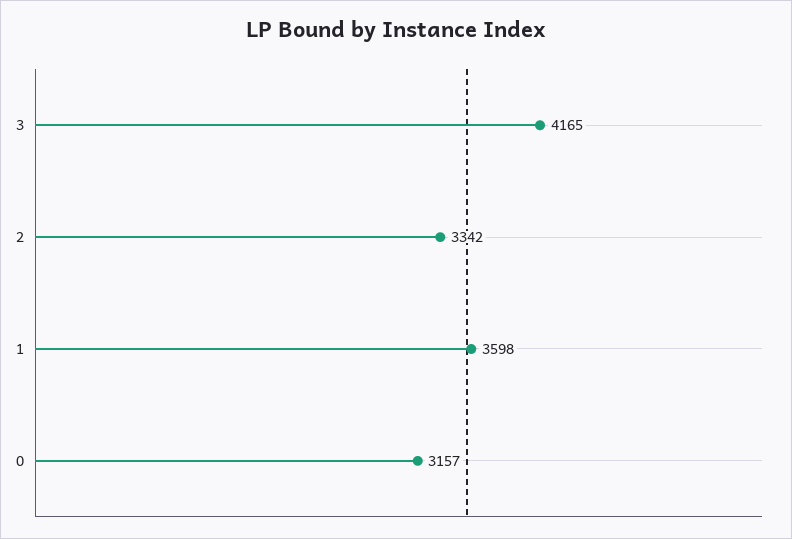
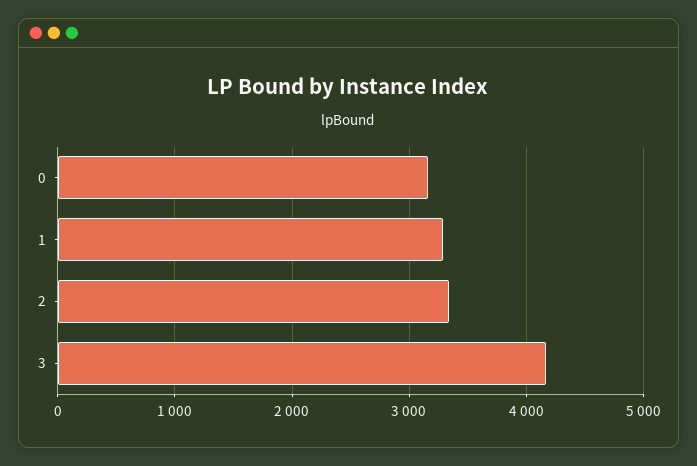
  {
    "3": 4165,
    "2": 3342,
-   "1": 3598,
+   "1": 3300,
    "0": 3157
  }

